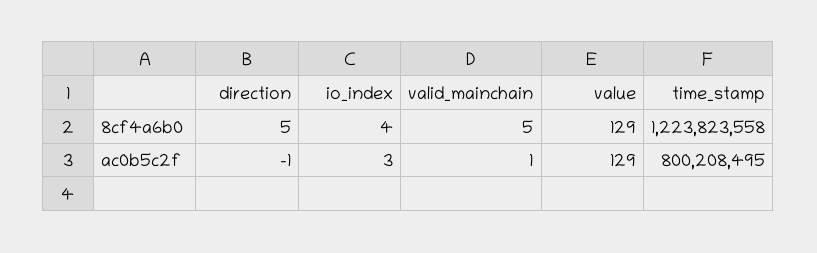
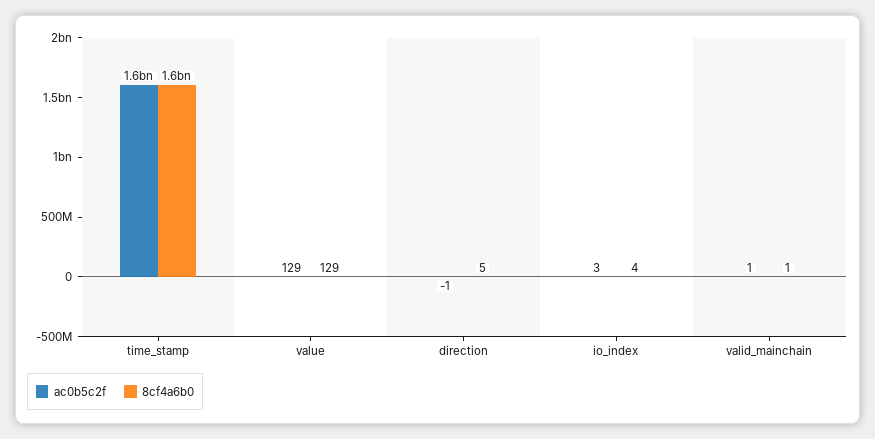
  {
    "8cf4a6b0": {
      "direction": 5,
      "io_index": 4,
-     "valid_mainchain": 5,
+     "valid_mainchain": 1,
      "value": 129,
-     "time_stamp": 1223823558
+     "time_stamp": 1600000000
    },
    "ac0b5c2f": {
      "direction": -1,
      "io_index": 3,
      "valid_mainchain": 1,
      "value": 129,
-     "time_stamp": 800208495
+     "time_stamp": 1600000000
    }
  }

